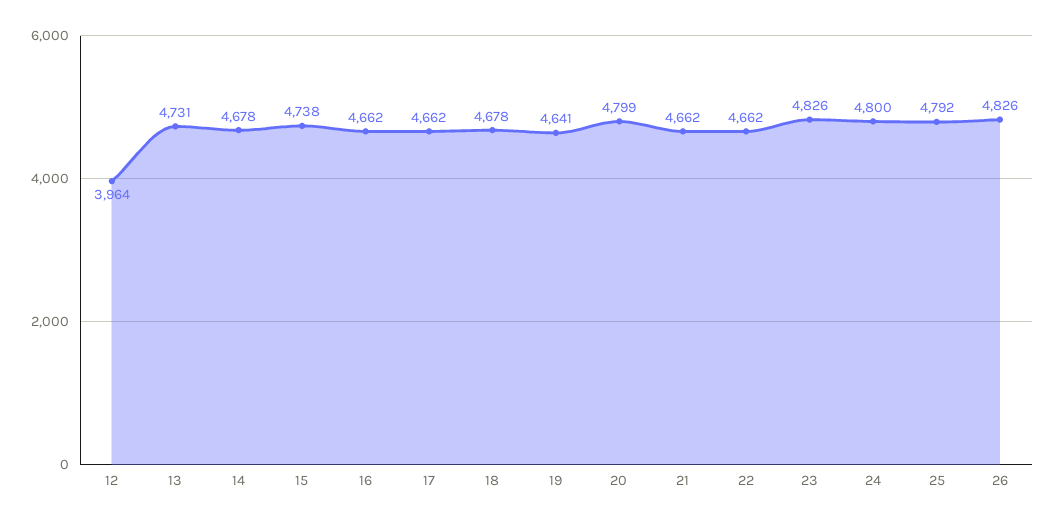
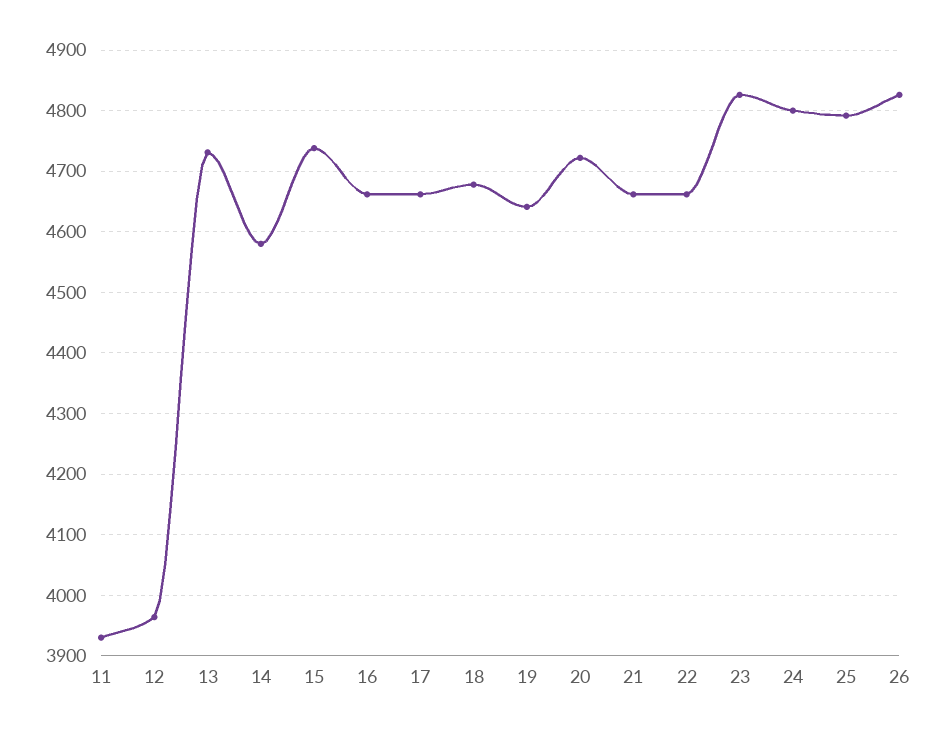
  {
    "12": 3964,
    "13": 4731,
-   "14": 4678,
+   "14": 4580,
    "15": 4738,
    "16": 4662,
    "17": 4662,
    "18": 4678,
    "19": 4641,
-   "20": 4799,
+   "20": 4720,
    "21": 4662,
    "22": 4662,
    "23": 4826,
    "24": 4800,
    "25": 4792,
-   "26": 4826
+   "26": 4826,
+   "11": 3930
  }

